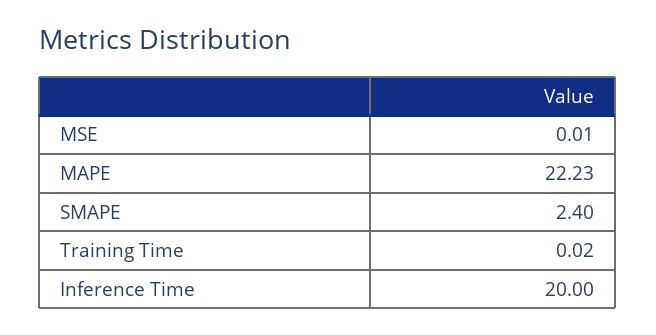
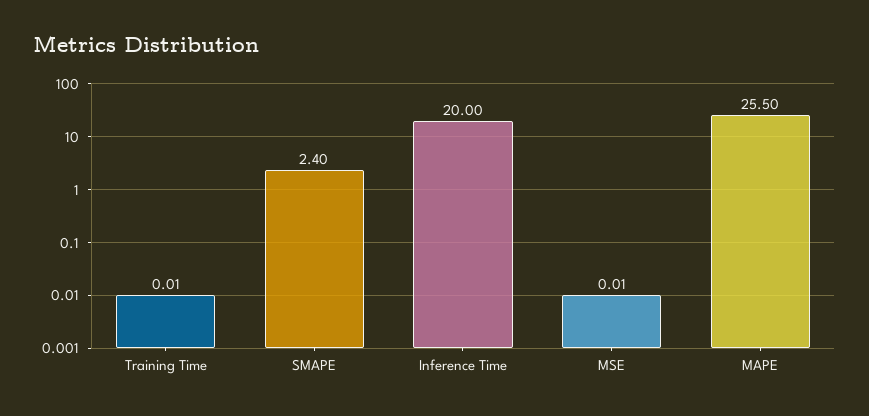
  {
    "MSE": 0.01,
-   "MAPE": 22.23,
+   "MAPE": 25.5,
    "SMAPE": 2.4,
-   "Training Time": 0.02,
+   "Training Time": 0.01,
    "Inference Time": 20
  }

